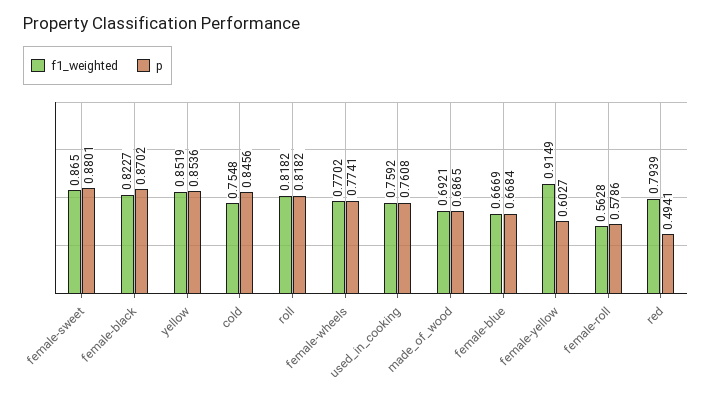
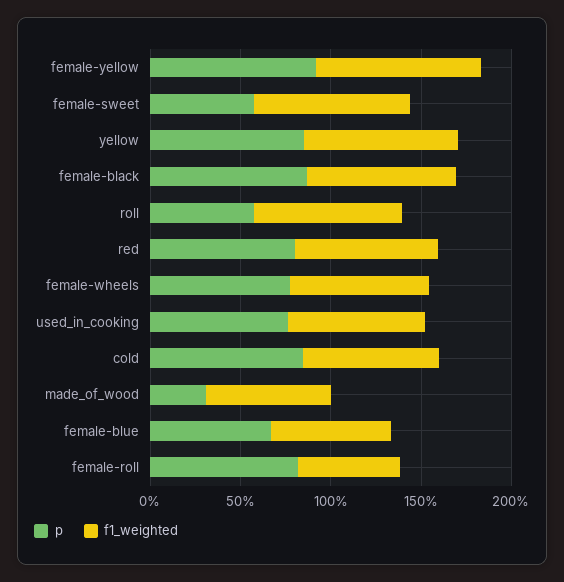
  {
    "f1_weighted": {
      "female-sweet": 0.865,
      "female-black": 0.8227,
      "yellow": 0.8519,
      "cold": 0.7548,
      "roll": 0.8182,
      "female-wheels": 0.7702,
      "used_in_cooking": 0.7592,
      "made_of_wood": 0.6921,
      "female-blue": 0.6669,
      "female-yellow": 0.9149,
      "female-roll": 0.5628,
      "red": 0.7939
    },
    "p": {
-     "female-sweet": 0.8801,
+     "female-sweet": 0.6,
      "female-black": 0.8702,
      "yellow": 0.8536,
      "cold": 0.8456,
-     "roll": 0.8182,
+     "roll": 0.6,
      "female-wheels": 0.7741,
      "used_in_cooking": 0.7608,
-     "made_of_wood": 0.6865,
+     "made_of_wood": 0.3,
      "female-blue": 0.6684,
-     "female-yellow": 0.6027,
+     "female-yellow": 0.9,
-     "female-roll": 0.5786,
+     "female-roll": 0.8,
-     "red": 0.4941
+     "red": 0.8
    }
  }

